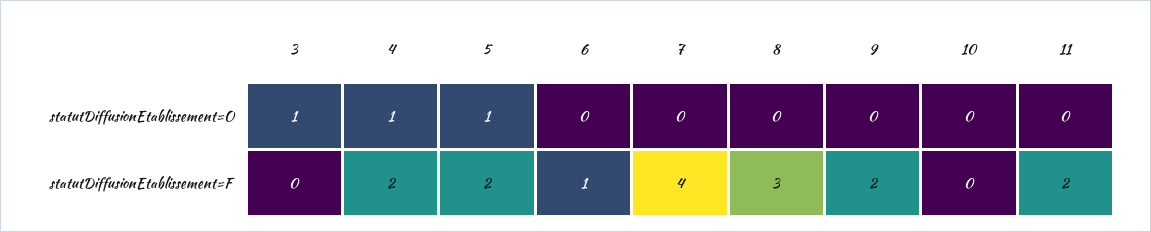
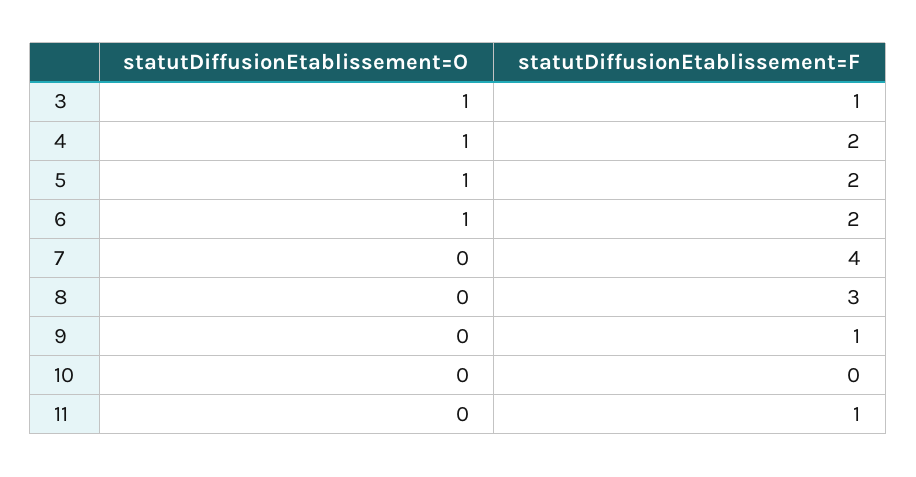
  {
    "3": {
      "statutDiffusionEtablissement=O": 1,
-     "statutDiffusionEtablissement=F": 0
+     "statutDiffusionEtablissement=F": 1
    },
    "4": {
      "statutDiffusionEtablissement=O": 1,
      "statutDiffusionEtablissement=F": 2
    },
    "5": {
      "statutDiffusionEtablissement=O": 1,
      "statutDiffusionEtablissement=F": 2
    },
    "6": {
-     "statutDiffusionEtablissement=O": 0,
+     "statutDiffusionEtablissement=O": 1,
-     "statutDiffusionEtablissement=F": 1
+     "statutDiffusionEtablissement=F": 2
    },
    "7": {
      "statutDiffusionEtablissement=O": 0,
      "statutDiffusionEtablissement=F": 4
    },
    "8": {
      "statutDiffusionEtablissement=O": 0,
      "statutDiffusionEtablissement=F": 3
    },
    "9": {
      "statutDiffusionEtablissement=O": 0,
-     "statutDiffusionEtablissement=F": 2
+     "statutDiffusionEtablissement=F": 1
    },
    "10": {
      "statutDiffusionEtablissement=O": 0,
      "statutDiffusionEtablissement=F": 0
    },
    "11": {
      "statutDiffusionEtablissement=O": 0,
-     "statutDiffusionEtablissement=F": 2
+     "statutDiffusionEtablissement=F": 1
    }
  }

